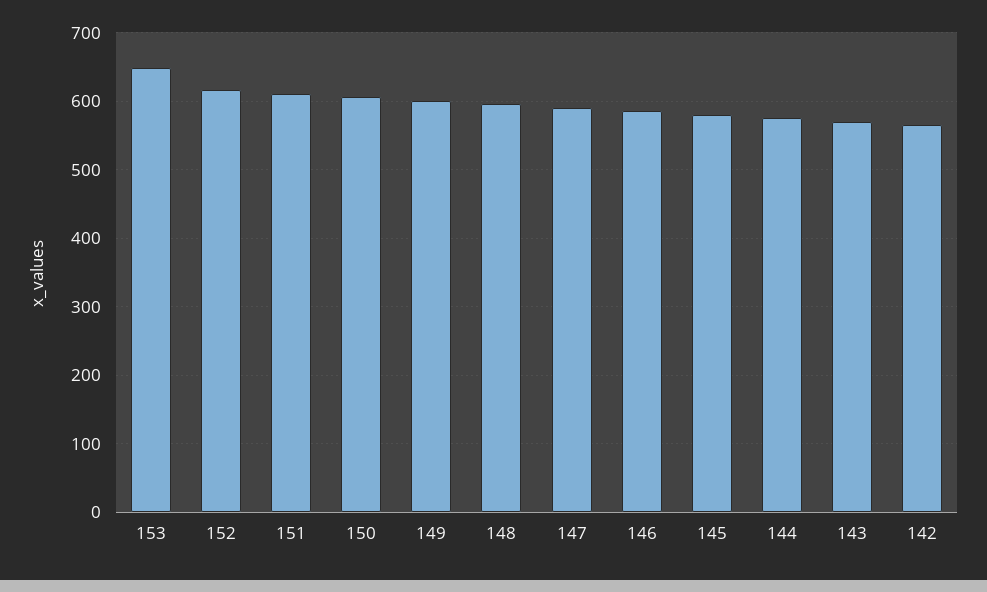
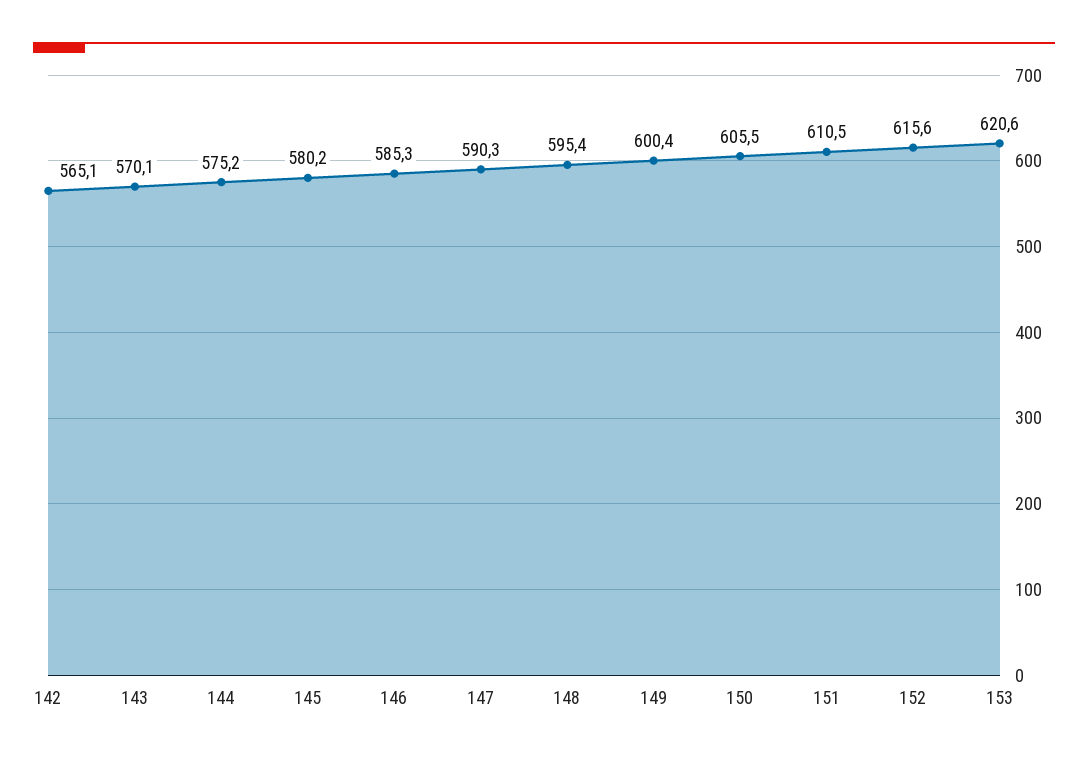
  {
-   "153": 650,
+   "153": 620.6,
    "152": 615.6,
    "151": 610.5,
    "150": 605.5,
    "149": 600.4,
    "148": 595.4,
    "147": 590.3,
    "146": 585.3,
    "145": 580.2,
    "144": 575.2,
    "143": 570.1,
    "142": 565.1
  }

